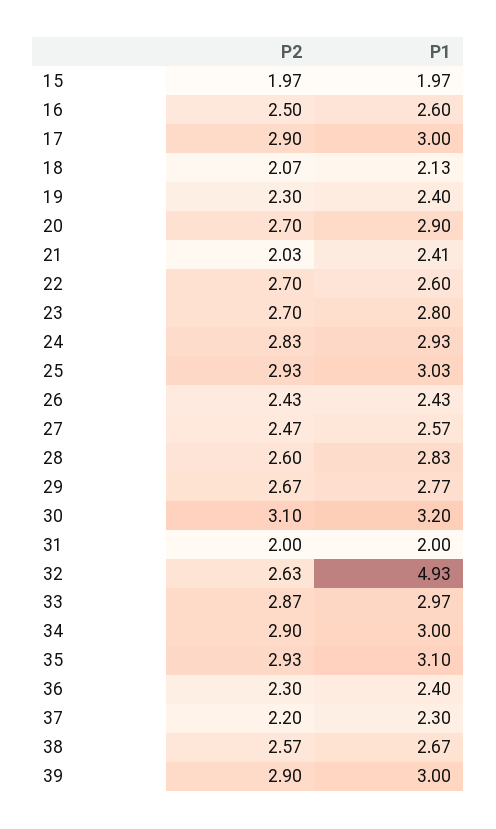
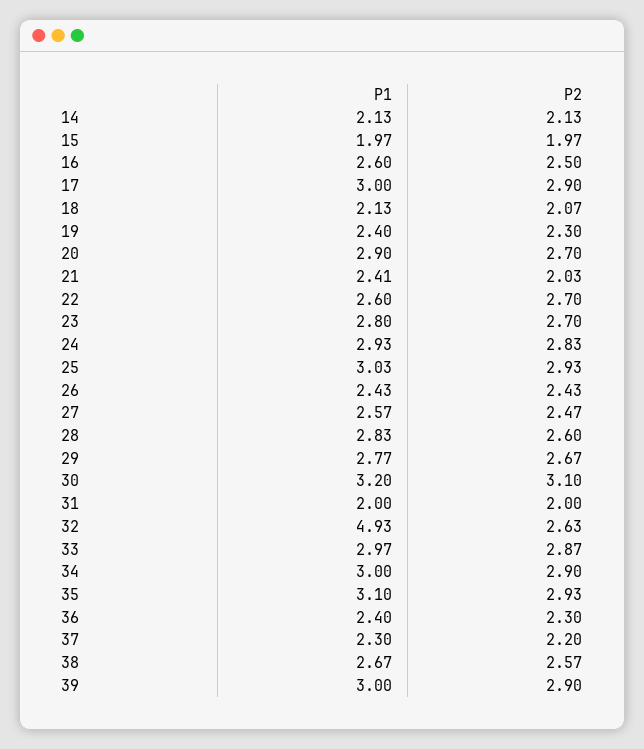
  {
    "P2": {
      "15": 1.97,
      "16": 2.5,
      "17": 2.9,
      "18": 2.07,
      "19": 2.3,
      "20": 2.7,
      "21": 2.03,
      "22": 2.7,
      "23": 2.7,
      "24": 2.83,
      "25": 2.93,
      "26": 2.43,
      "27": 2.47,
      "28": 2.6,
      "29": 2.67,
      "30": 3.1,
      "31": 2,
      "32": 2.63,
      "33": 2.87,
      "34": 2.9,
      "35": 2.93,
      "36": 2.3,
      "37": 2.2,
      "38": 2.57,
-     "39": 2.9
+     "39": 2.9,
+     "14": 2.13
    },
    "P1": {
      "15": 1.97,
      "16": 2.6,
      "17": 3,
      "18": 2.13,
      "19": 2.4,
      "20": 2.9,
      "21": 2.41,
      "22": 2.6,
      "23": 2.8,
      "24": 2.93,
      "25": 3.03,
      "26": 2.43,
      "27": 2.57,
      "28": 2.83,
      "29": 2.77,
      "30": 3.2,
      "31": 2,
      "32": 4.93,
      "33": 2.97,
      "34": 3,
      "35": 3.1,
      "36": 2.4,
      "37": 2.3,
      "38": 2.67,
-     "39": 3
+     "39": 3,
+     "14": 2.13
    }
  }

